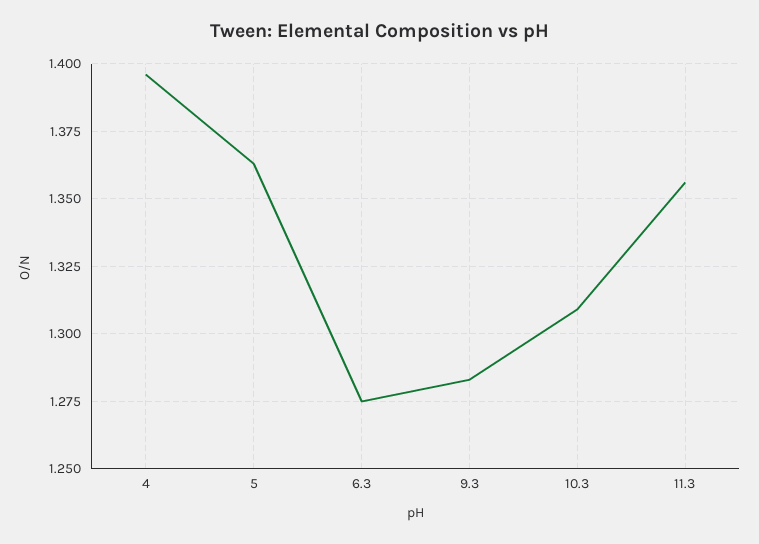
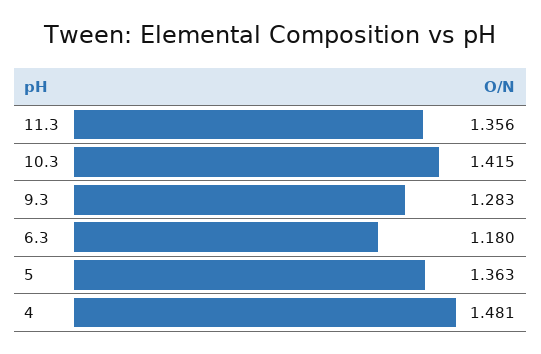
  {
-   "4": 1.395,
+   "4": 1.481,
    "5": 1.363,
-   "6.3": 1.275,
+   "6.3": 1.18,
    "9.3": 1.283,
-   "10.3": 1.31,
+   "10.3": 1.415,
    "11.3": 1.356
  }

